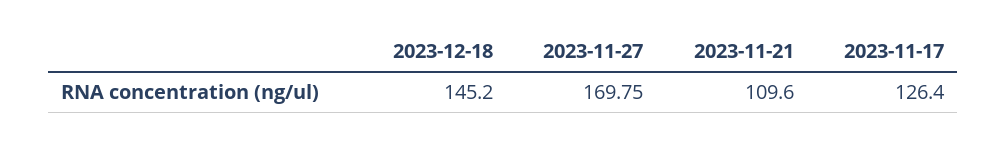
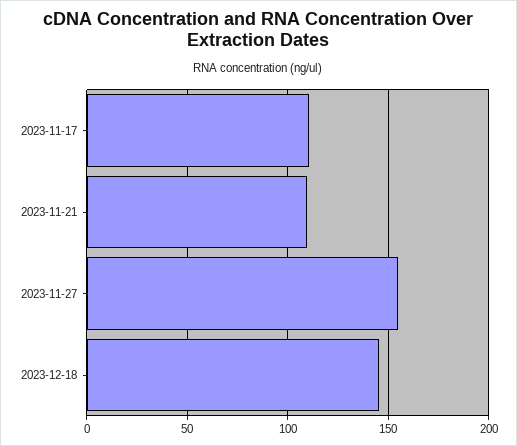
  {
    "2023-12-18": 145.2,
-   "2023-11-27": 169.75,
+   "2023-11-27": 155,
    "2023-11-21": 109.6,
-   "2023-11-17": 126.4
+   "2023-11-17": 110
  }

